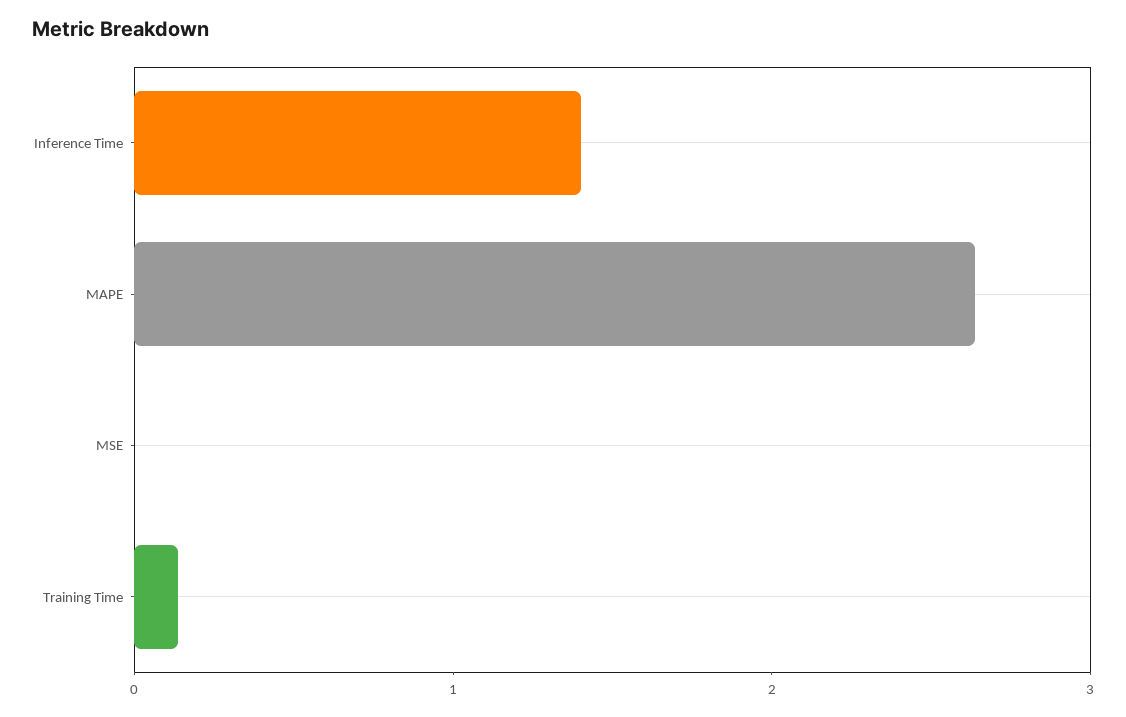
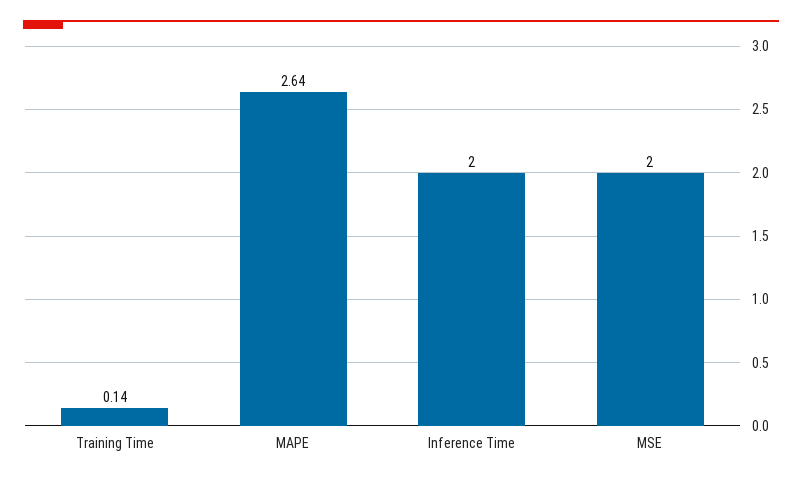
  {
-   "Inference Time": 1.4,
+   "Inference Time": 2,
    "MAPE": 2.64,
-   "MSE": 0,
+   "MSE": 2,
    "Training Time": 0.14
  }

